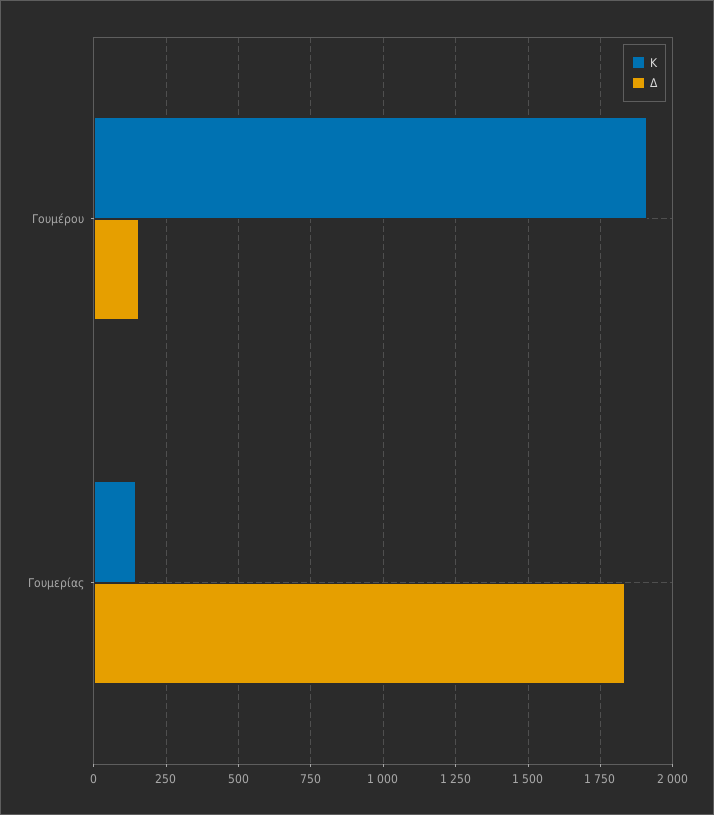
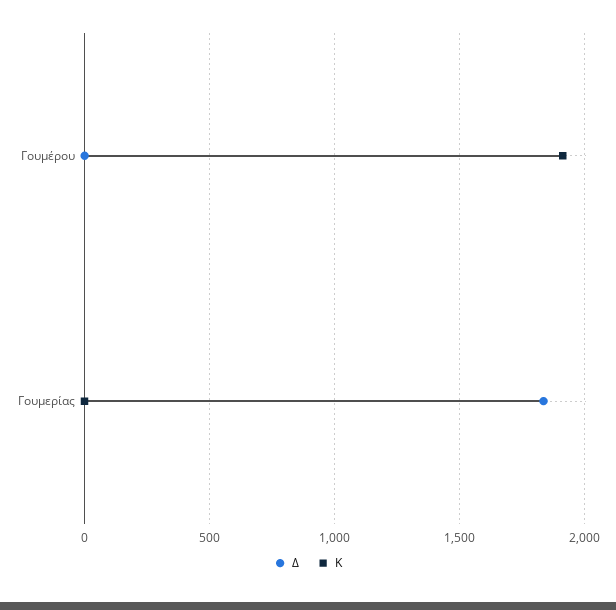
  {
    "Κ": {
      "Γουμέρου": 1900,
-     "Γουμερίας": 150
+     "Γουμερίας": 0
    },
    "Δ": {
-     "Γουμέρου": 150,
+     "Γουμέρου": 0,
      "Γουμερίας": 1825
    }
  }

